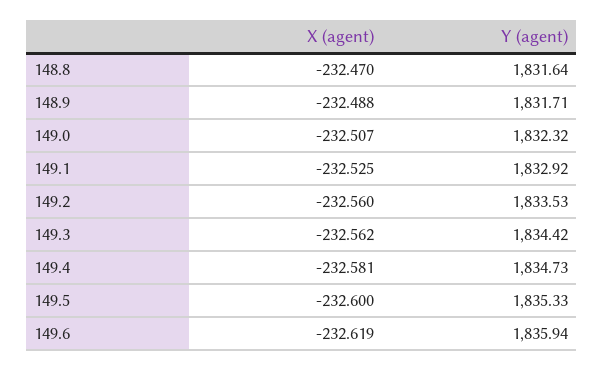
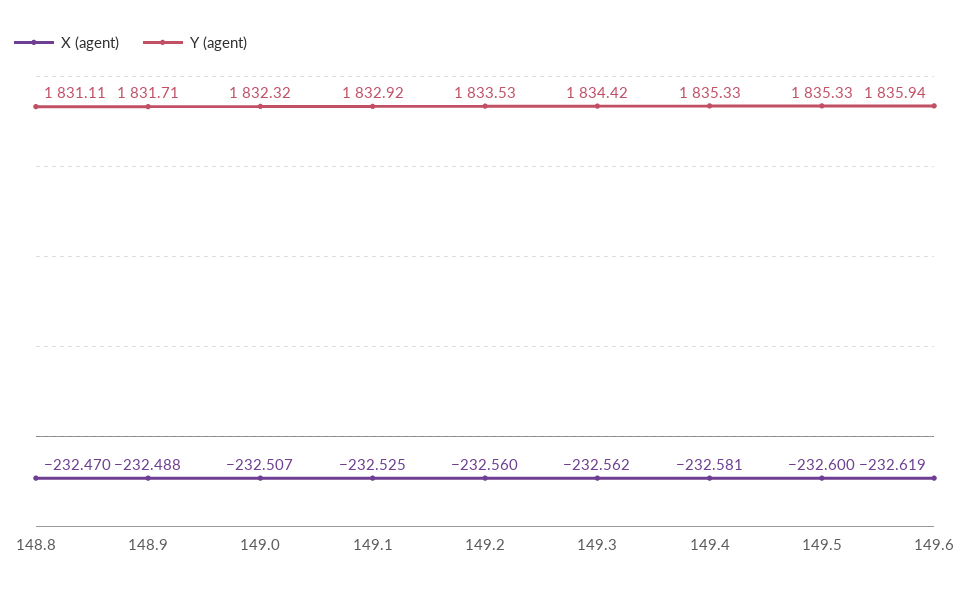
  {
    "X (agent)": {
      "148.8": -232.47,
      "148.9": -232.488,
      "149.0": -232.507,
      "149.1": -232.525,
      "149.2": -232.56,
      "149.3": -232.562,
      "149.4": -232.581,
      "149.5": -232.6,
      "149.6": -232.619
    },
    "Y (agent)": {
-     "148.8": 1831.64,
+     "148.8": 1831.11,
      "148.9": 1831.71,
      "149.0": 1832.32,
      "149.1": 1832.92,
      "149.2": 1833.53,
      "149.3": 1834.42,
-     "149.4": 1834.73,
+     "149.4": 1835.33,
      "149.5": 1835.33,
      "149.6": 1835.94
    }
  }

